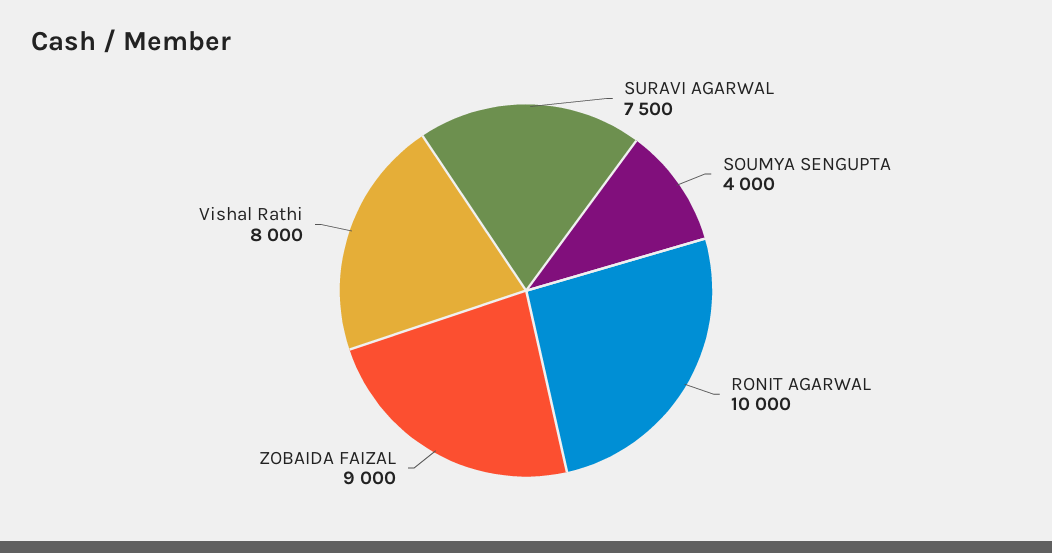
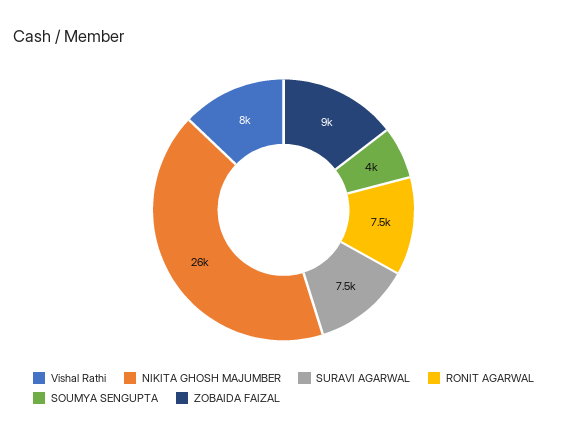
  {
    "SURAVI AGARWAL": 7500,
    "SOUMYA SENGUPTA": 4000,
-   "RONIT AGARWAL": 10000,
+   "RONIT AGARWAL": 7500,
    "ZOBAIDA FAIZAL": 9000,
-   "Vishal Rathi": 8000
+   "Vishal Rathi": 8000,
+   "NIKITA GHOSH MAJUMBER": 26000
  }

